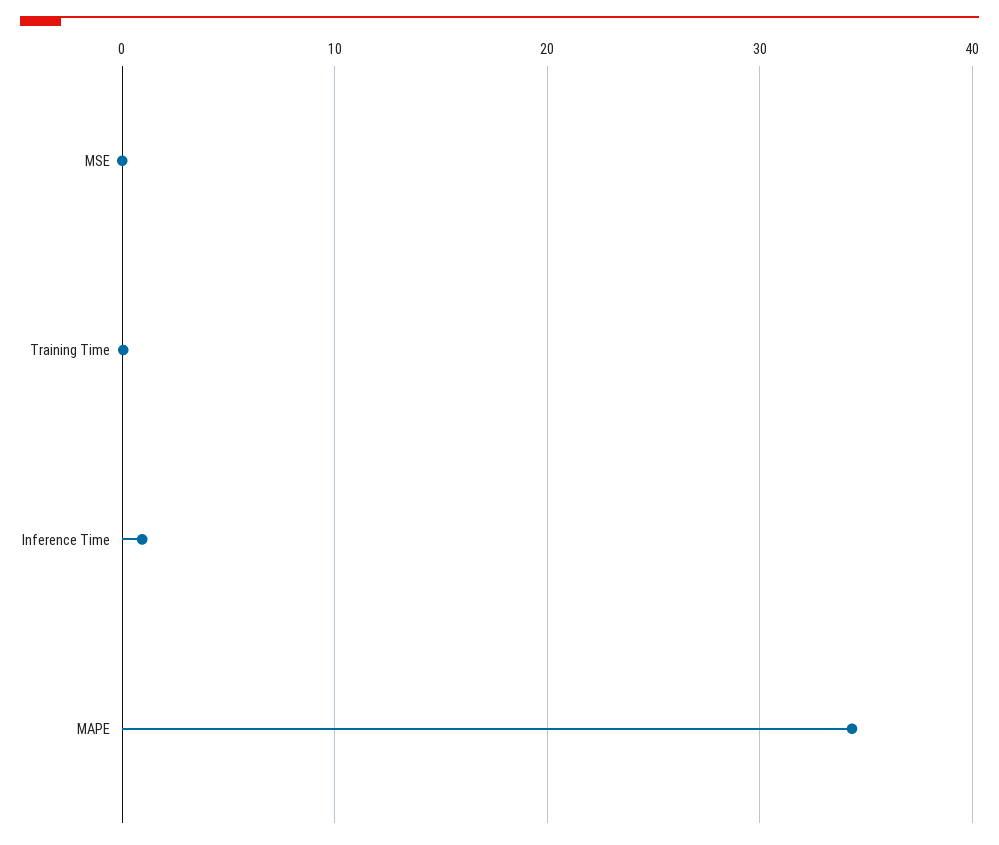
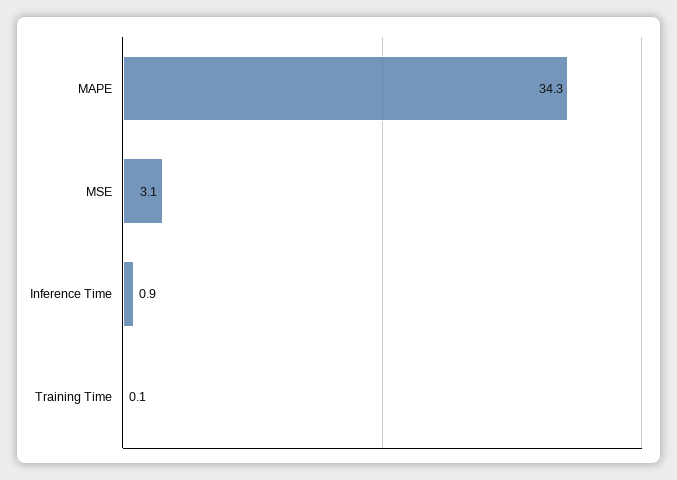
  {
-   "MSE": 0,
+   "MSE": 3.1,
    "Training Time": 0.1,
    "Inference Time": 0.9,
    "MAPE": 34.3
  }

